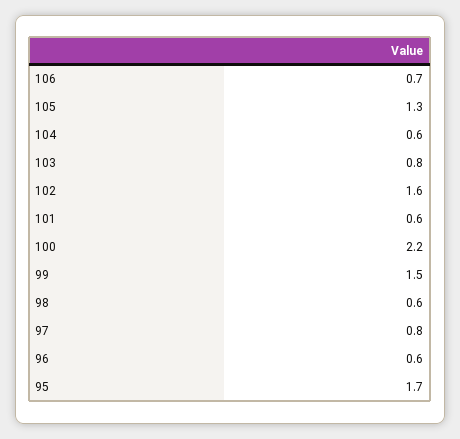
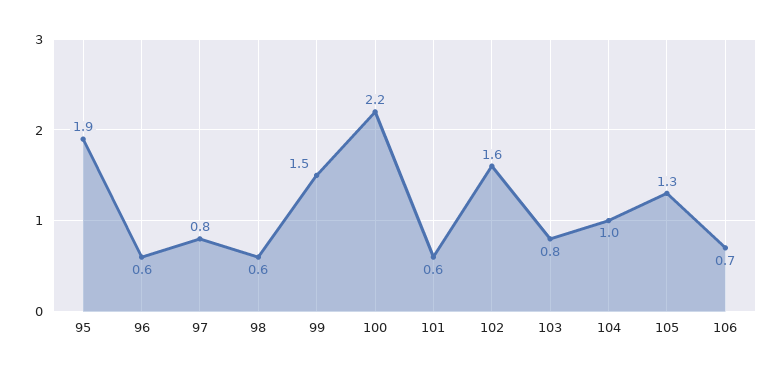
  {
    "106": 0.7,
    "105": 1.3,
-   "104": 0.6,
+   "104": 1,
    "103": 0.8,
    "102": 1.6,
    "101": 0.6,
    "100": 2.2,
    "99": 1.5,
    "98": 0.6,
    "97": 0.8,
    "96": 0.6,
-   "95": 1.7
+   "95": 1.9
  }

